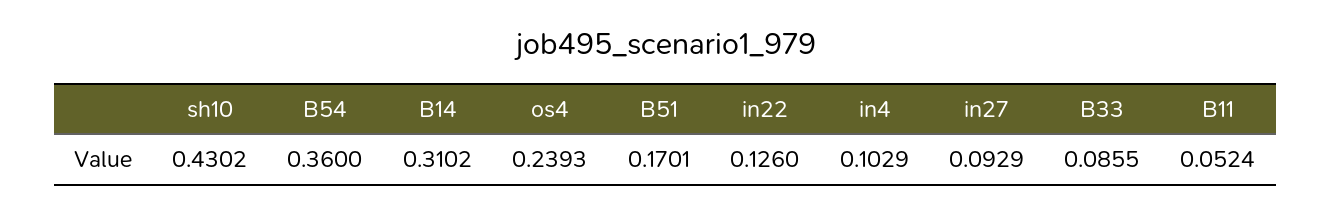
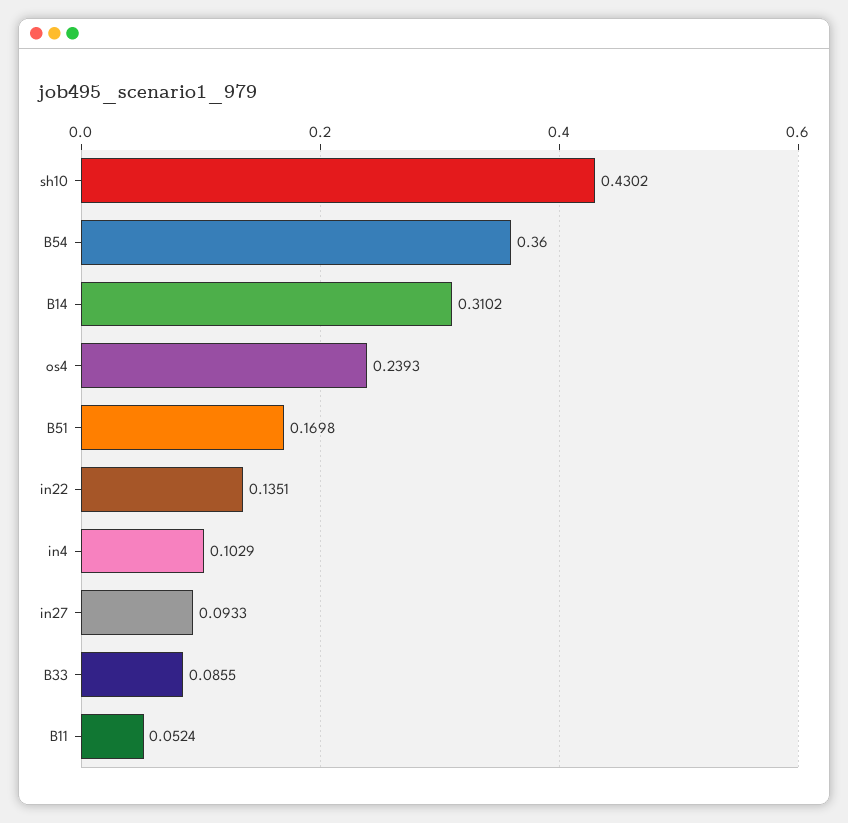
  {
    "sh10": 0.4302,
    "B54": 0.36,
    "B14": 0.3102,
    "os4": 0.2393,
-   "B51": 0.1701,
+   "B51": 0.1698,
-   "in22": 0.126,
+   "in22": 0.1351,
    "in4": 0.1029,
-   "in27": 0.0929,
+   "in27": 0.0933,
    "B33": 0.0855,
    "B11": 0.0524
  }

